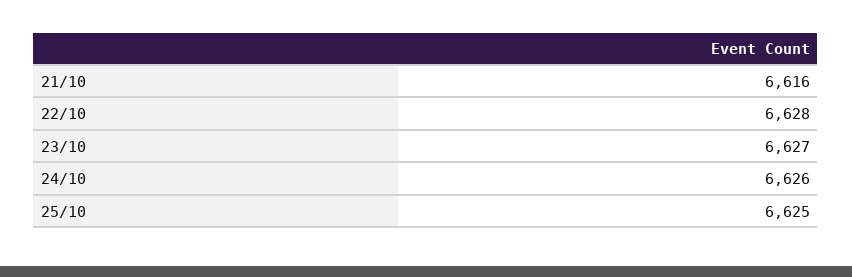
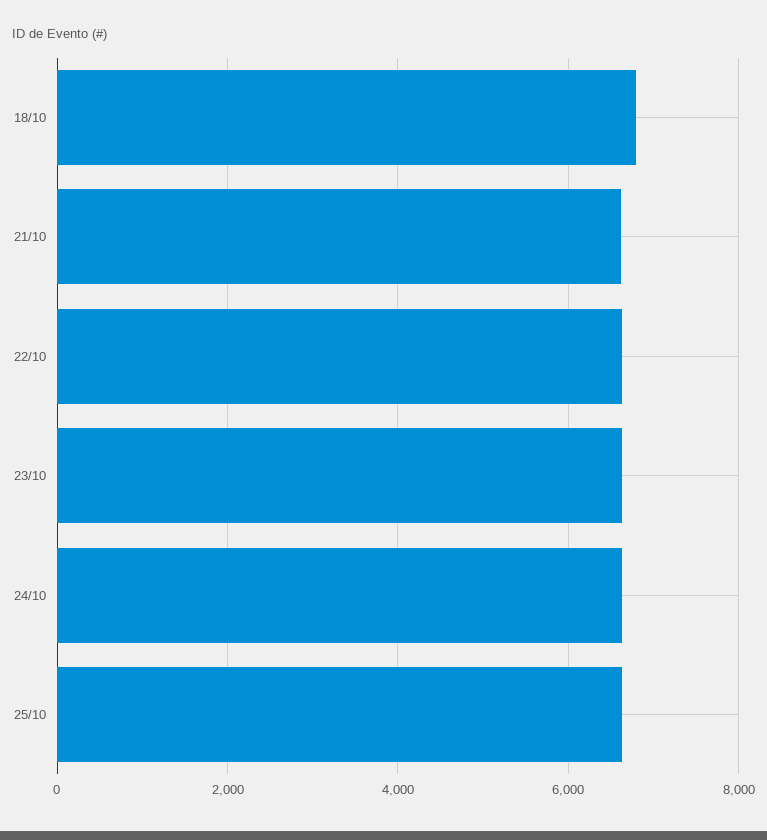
  {
    "21/10": 6616,
    "22/10": 6628,
    "23/10": 6627,
    "24/10": 6626,
-   "25/10": 6625
+   "25/10": 6625,
+   "18/10": 6800
  }

